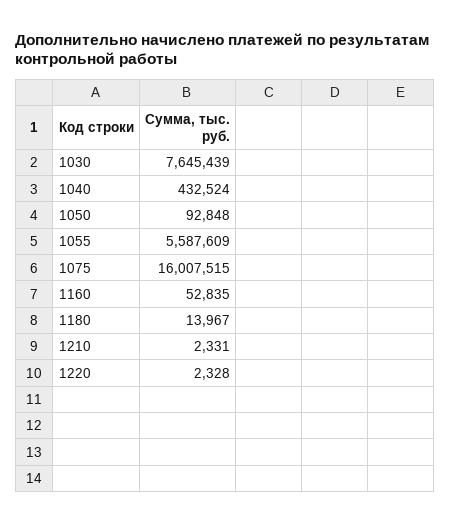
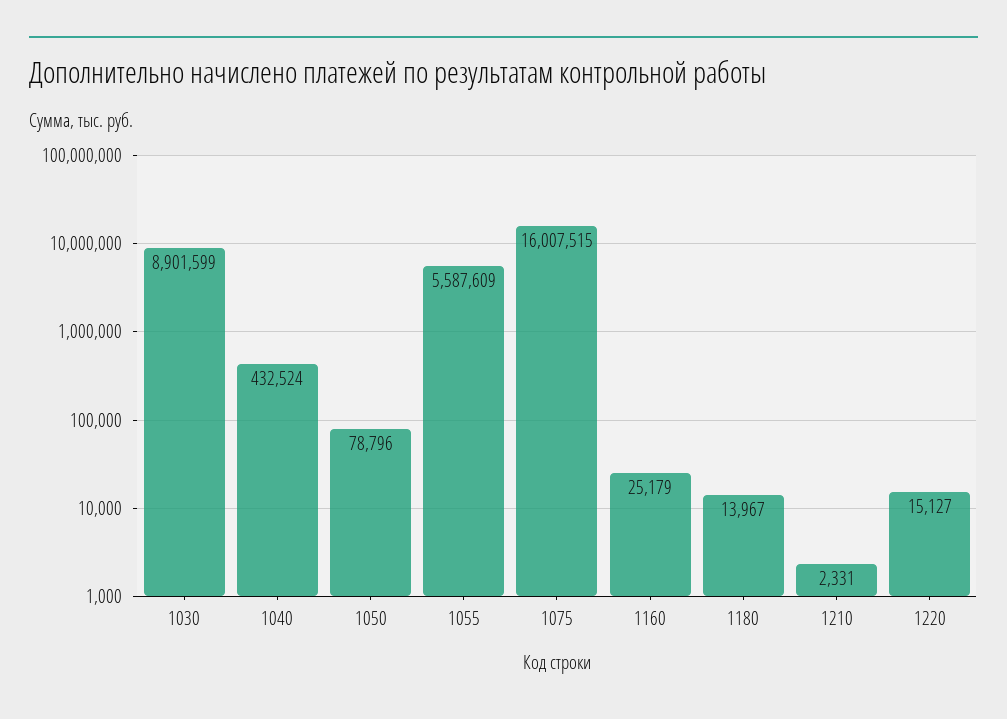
  {
-   "1030": 7645439,
+   "1030": 8901599,
    "1040": 432524,
-   "1050": 92848,
+   "1050": 78796,
    "1055": 5587609,
    "1075": 16007515,
-   "1160": 52835,
+   "1160": 25179,
    "1180": 13967,
    "1210": 2331,
-   "1220": 2328
+   "1220": 15127
  }

